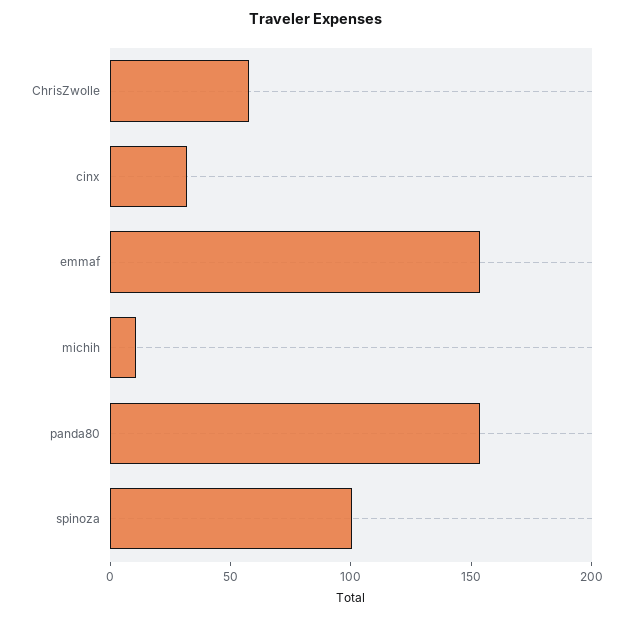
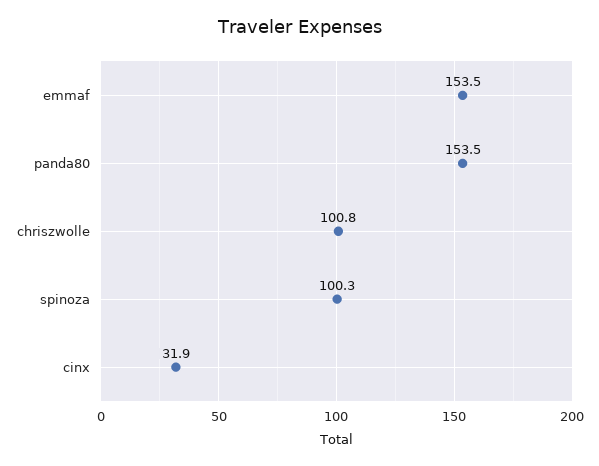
  {
-   "ChrisZwolle": 60,
+   "ChrisZwolle": 100.8,
    "cinx": 31.9,
    "emmaf": 153.5,
-   "michih": 10,
    "panda80": 153.5,
    "spinoza": 100.3
  }

